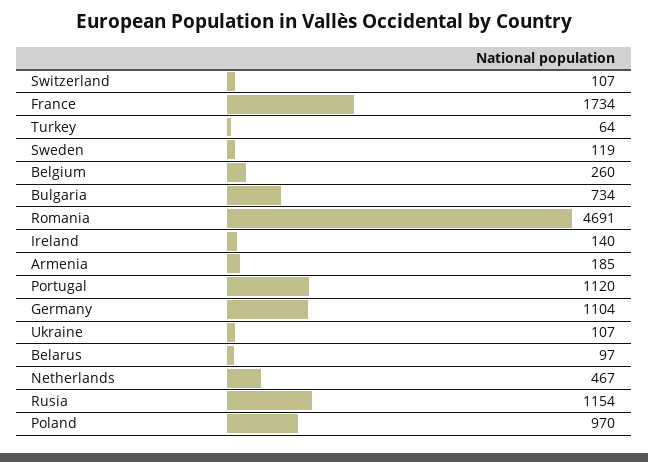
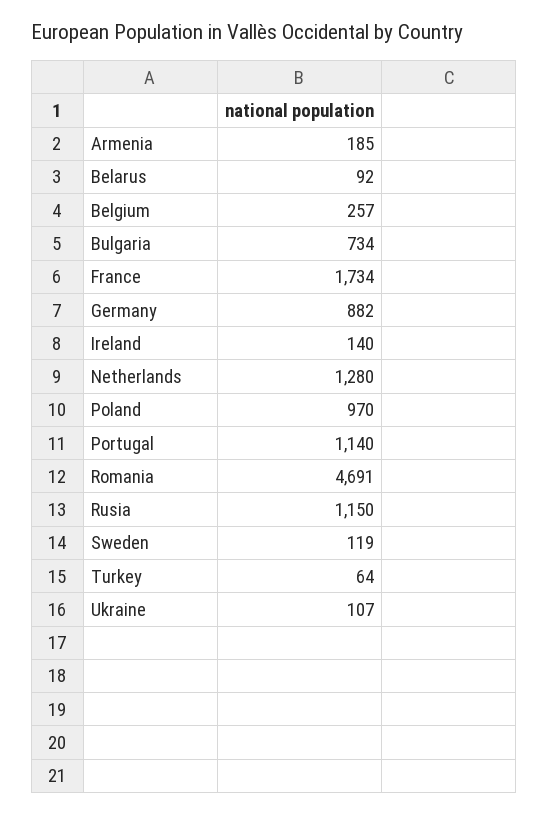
  {
-   "Switzerland": 107,
    "France": 1734,
    "Turkey": 64,
    "Sweden": 119,
-   "Belgium": 260,
+   "Belgium": 257,
    "Bulgaria": 734,
    "Romania": 4691,
    "Ireland": 140,
    "Armenia": 185,
-   "Portugal": 1120,
+   "Portugal": 1140,
-   "Germany": 1104,
+   "Germany": 882,
    "Ukraine": 107,
-   "Belarus": 97,
+   "Belarus": 92,
-   "Netherlands": 467,
+   "Netherlands": 1280,
-   "Rusia": 1154,
+   "Rusia": 1150,
    "Poland": 970
  }

